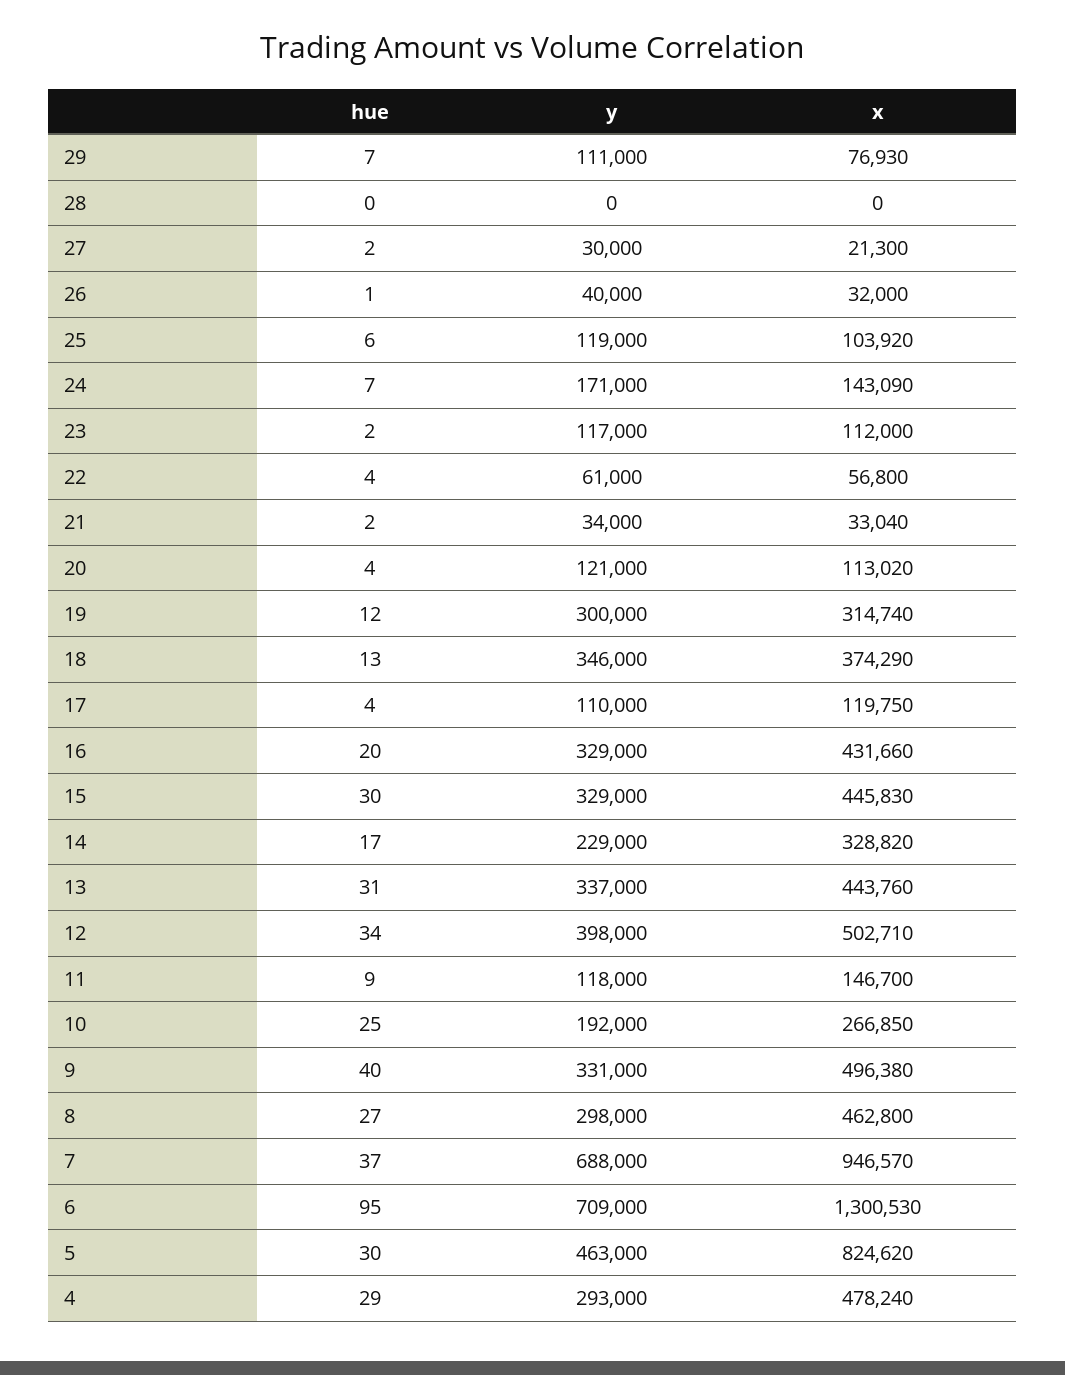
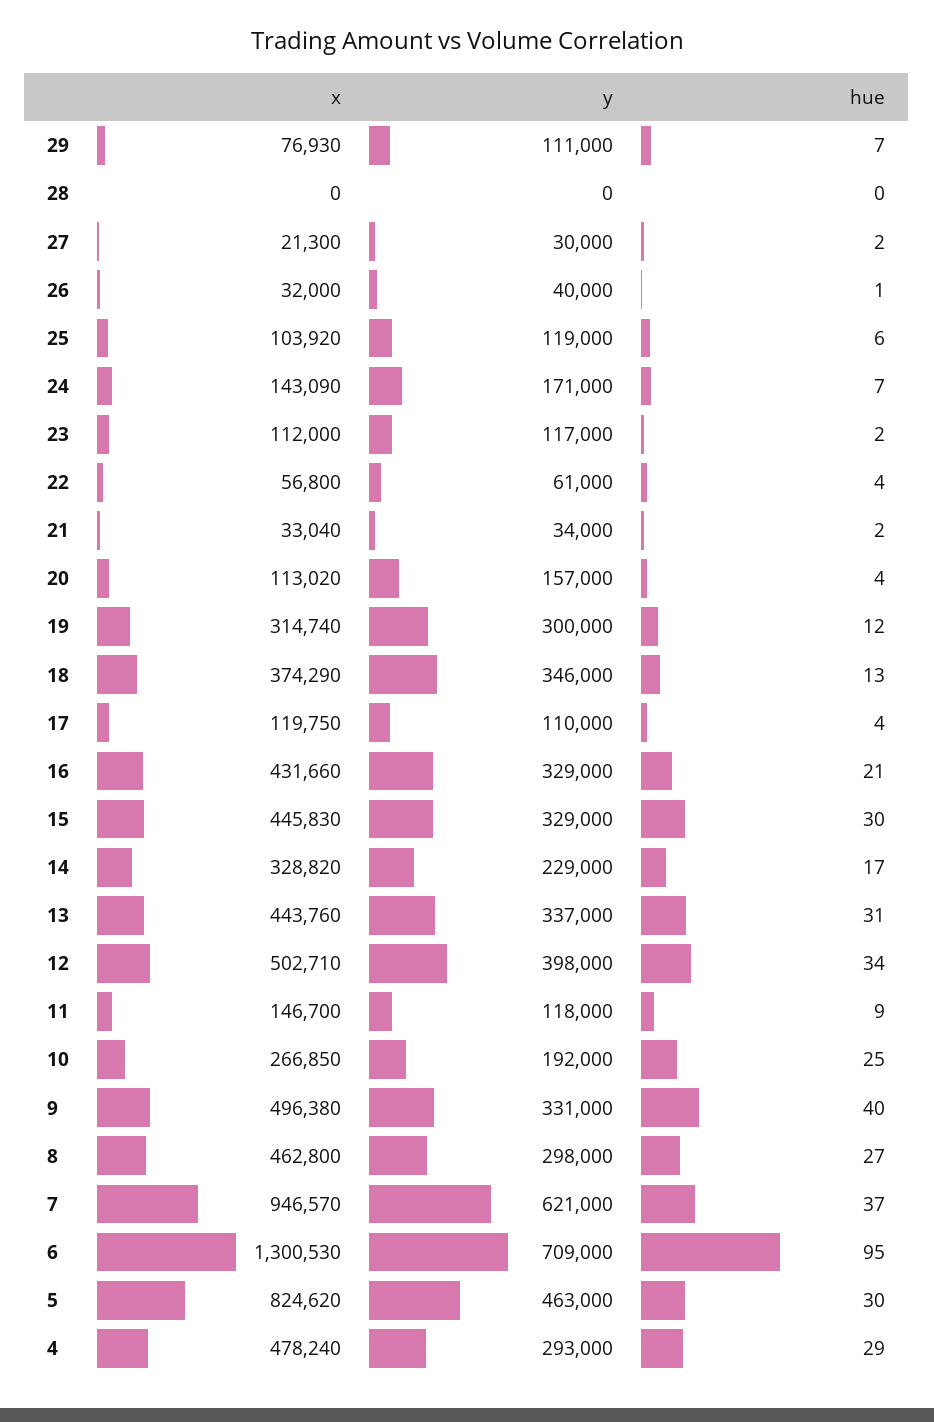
  {
    "hue": {
      "29": 7,
      "28": 0,
      "27": 2,
      "26": 1,
      "25": 6,
      "24": 7,
      "23": 2,
      "22": 4,
      "21": 2,
      "20": 4,
      "19": 12,
      "18": 13,
      "17": 4,
-     "16": 20,
+     "16": 21,
      "15": 30,
      "14": 17,
      "13": 31,
      "12": 34,
      "11": 9,
      "10": 25,
      "9": 40,
      "8": 27,
      "7": 37,
      "6": 95,
      "5": 30,
      "4": 29
    },
    "y": {
      "29": 111000,
      "28": 0,
      "27": 30000,
      "26": 40000,
      "25": 119000,
      "24": 171000,
      "23": 117000,
      "22": 61000,
      "21": 34000,
-     "20": 121000,
+     "20": 157000,
      "19": 300000,
      "18": 346000,
      "17": 110000,
      "16": 329000,
      "15": 329000,
      "14": 229000,
      "13": 337000,
      "12": 398000,
      "11": 118000,
      "10": 192000,
      "9": 331000,
      "8": 298000,
-     "7": 688000,
+     "7": 621000,
      "6": 709000,
      "5": 463000,
      "4": 293000
    },
    "x": {
      "29": 76930,
      "28": 0,
      "27": 21300,
      "26": 32000,
      "25": 103920,
      "24": 143090,
      "23": 112000,
      "22": 56800,
      "21": 33040,
      "20": 113020,
      "19": 314740,
      "18": 374290,
      "17": 119750,
      "16": 431660,
      "15": 445830,
      "14": 328820,
      "13": 443760,
      "12": 502710,
      "11": 146700,
      "10": 266850,
      "9": 496380,
      "8": 462800,
      "7": 946570,
      "6": 1300530,
      "5": 824620,
      "4": 478240
    }
  }

